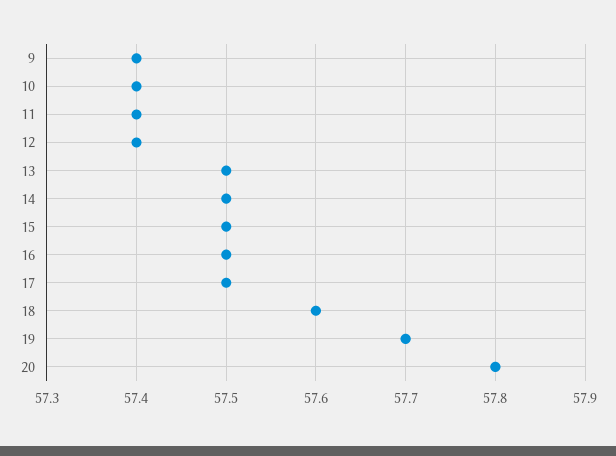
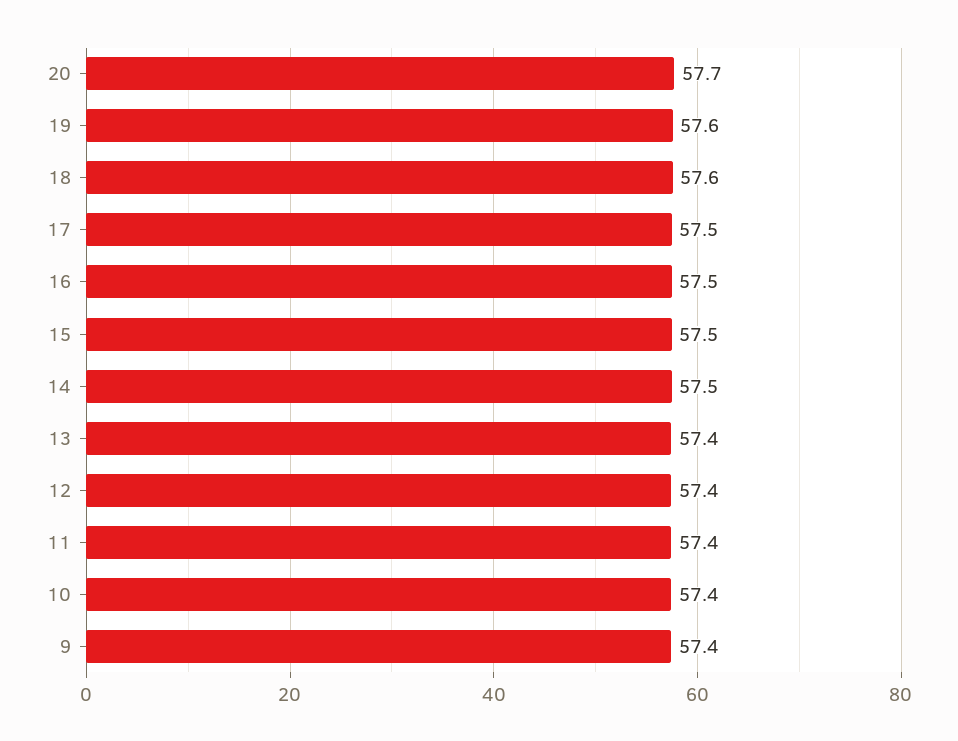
  {
    "9": 57.4,
    "10": 57.4,
    "11": 57.4,
    "12": 57.4,
-   "13": 57.5,
+   "13": 57.4,
    "14": 57.5,
    "15": 57.5,
    "16": 57.5,
    "17": 57.5,
    "18": 57.6,
-   "19": 57.7,
+   "19": 57.6,
-   "20": 57.8
+   "20": 57.7
  }

